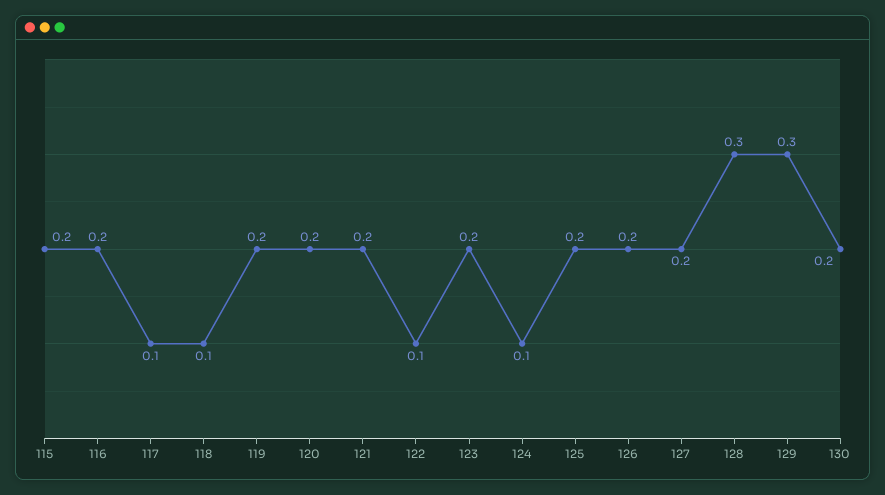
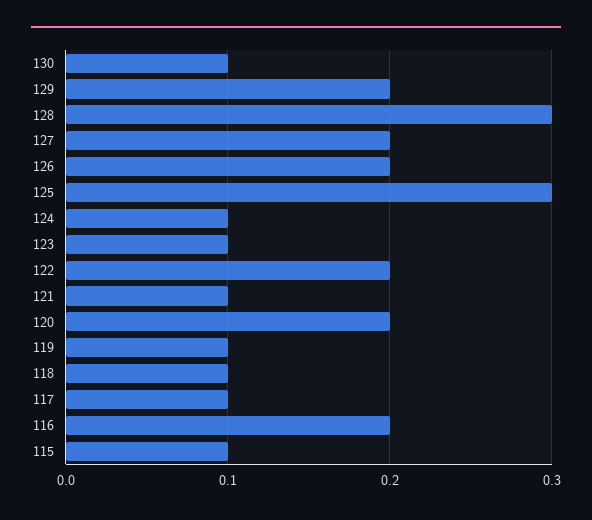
  {
-   "115": 0.2,
+   "115": 0.1,
    "116": 0.2,
    "117": 0.1,
    "118": 0.1,
-   "119": 0.2,
+   "119": 0.1,
    "120": 0.2,
-   "121": 0.2,
+   "121": 0.1,
-   "122": 0.1,
+   "122": 0.2,
-   "123": 0.2,
+   "123": 0.1,
    "124": 0.1,
-   "125": 0.2,
+   "125": 0.3,
    "126": 0.2,
    "127": 0.2,
    "128": 0.3,
-   "129": 0.3,
+   "129": 0.2,
-   "130": 0.2
+   "130": 0.1
  }

